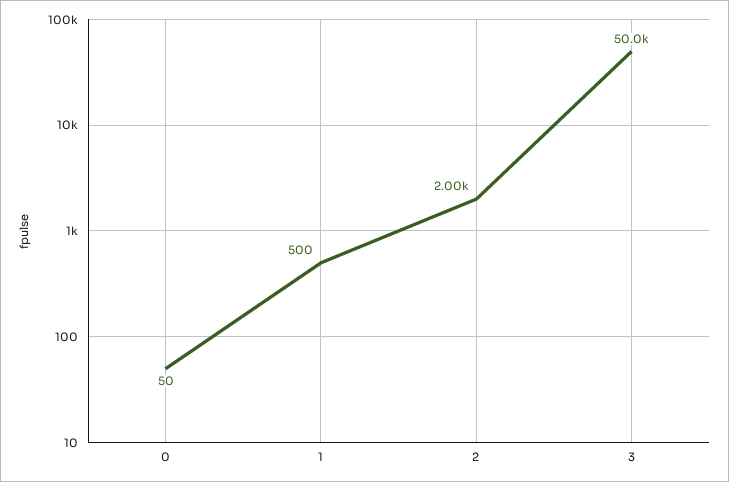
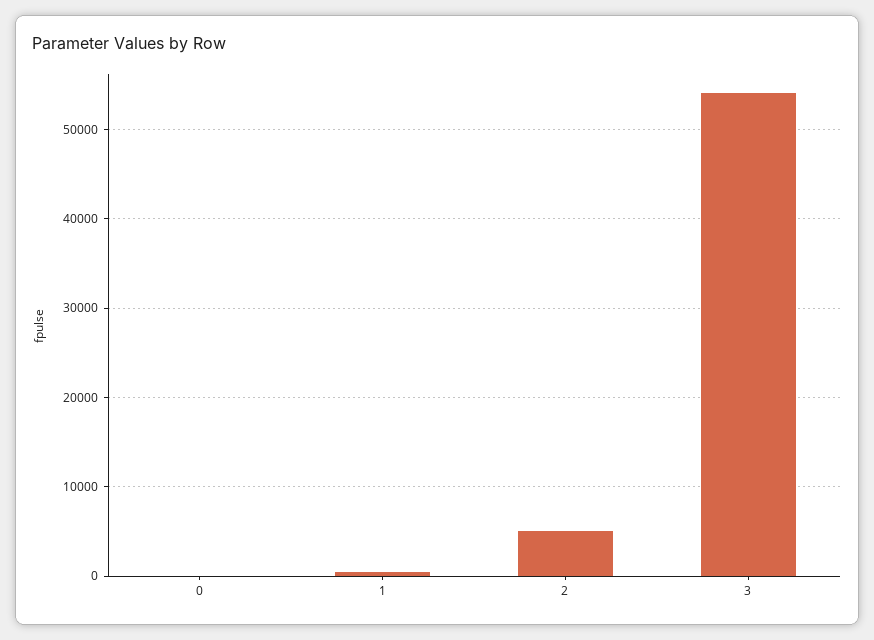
  {
    "0": 50,
    "1": 500,
-   "2": 2000,
+   "2": 5000,
-   "3": 50000
+   "3": 54000
  }

